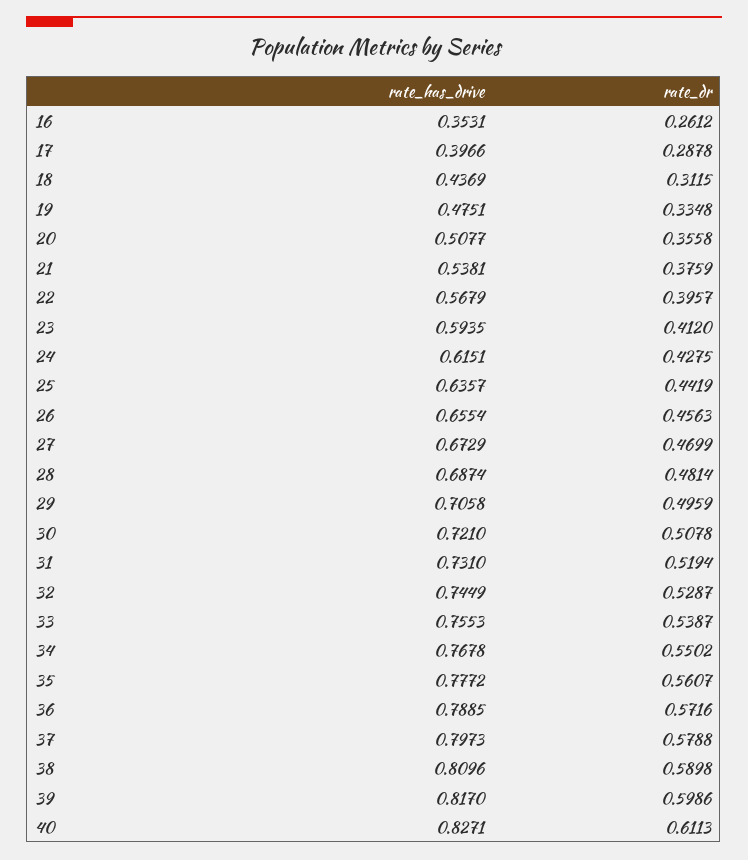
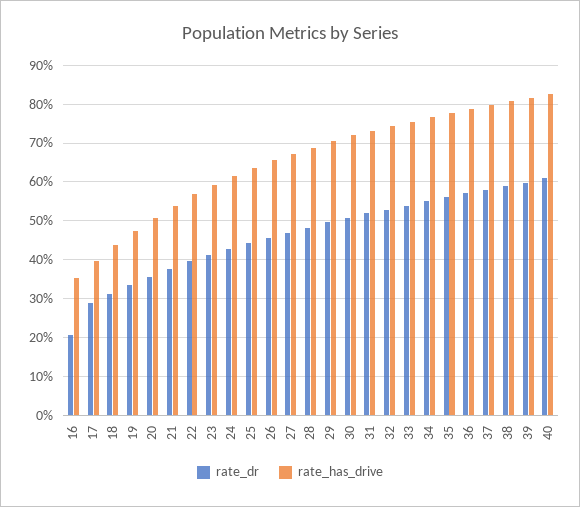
  {
    "rate_has_drive": {
      "16": 0.3531,
      "17": 0.3966,
      "18": 0.4369,
      "19": 0.4751,
      "20": 0.5077,
      "21": 0.5381,
      "22": 0.5679,
      "23": 0.5935,
      "24": 0.6151,
      "25": 0.6357,
      "26": 0.6554,
      "27": 0.6729,
      "28": 0.6874,
      "29": 0.7058,
      "30": 0.721,
      "31": 0.731,
      "32": 0.7449,
      "33": 0.7553,
      "34": 0.7678,
      "35": 0.7772,
      "36": 0.7885,
      "37": 0.7973,
      "38": 0.8096,
      "39": 0.817,
      "40": 0.8271
    },
    "rate_dr": {
-     "16": 0.2612,
+     "16": 0.2,
      "17": 0.2878,
      "18": 0.3115,
      "19": 0.3348,
      "20": 0.3558,
      "21": 0.3759,
      "22": 0.3957,
      "23": 0.412,
      "24": 0.4275,
      "25": 0.4419,
      "26": 0.4563,
      "27": 0.4699,
      "28": 0.4814,
      "29": 0.4959,
      "30": 0.5078,
      "31": 0.5194,
      "32": 0.5287,
      "33": 0.5387,
      "34": 0.5502,
      "35": 0.5607,
      "36": 0.5716,
      "37": 0.5788,
      "38": 0.5898,
      "39": 0.5986,
      "40": 0.6113
    }
  }

